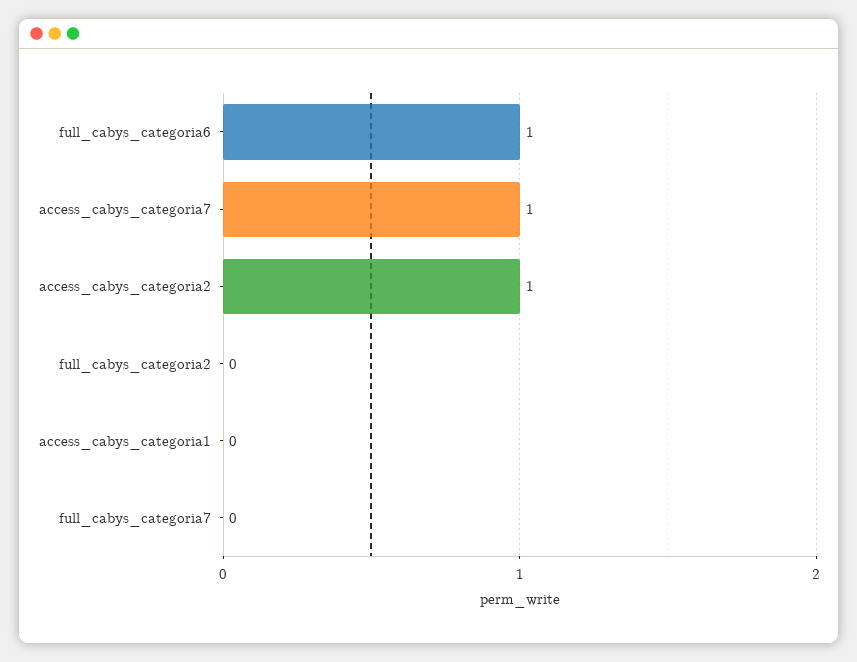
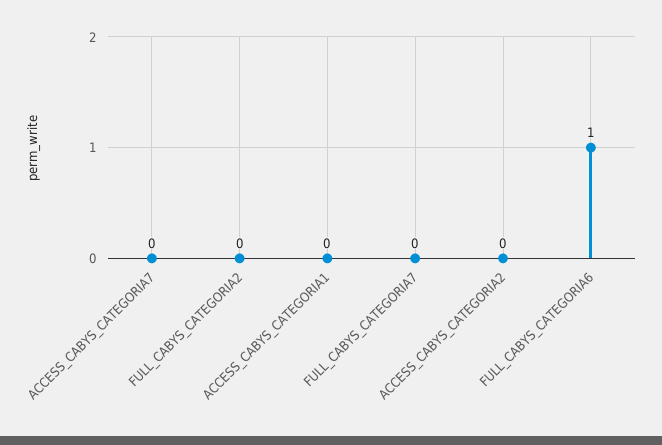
  {
    "full_cabys_categoria6": 1,
-   "access_cabys_categoria7": 1,
+   "access_cabys_categoria7": 0,
-   "access_cabys_categoria2": 1,
+   "access_cabys_categoria2": 0,
    "full_cabys_categoria2": 0,
    "access_cabys_categoria1": 0,
    "full_cabys_categoria7": 0
  }

